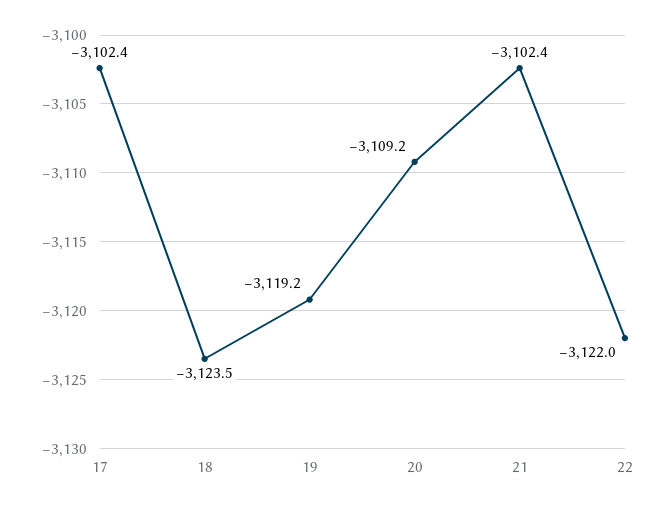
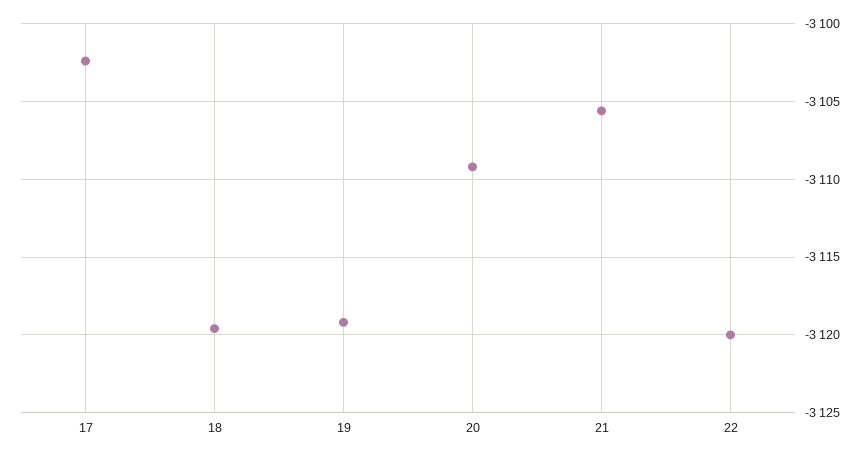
  {
    "17": -3102.4,
-   "18": -3123.5,
+   "18": -3119.5,
    "19": -3119.2,
    "20": -3109.2,
-   "21": -3102.4,
+   "21": -3105.5,
-   "22": -3122
+   "22": -3120
  }

